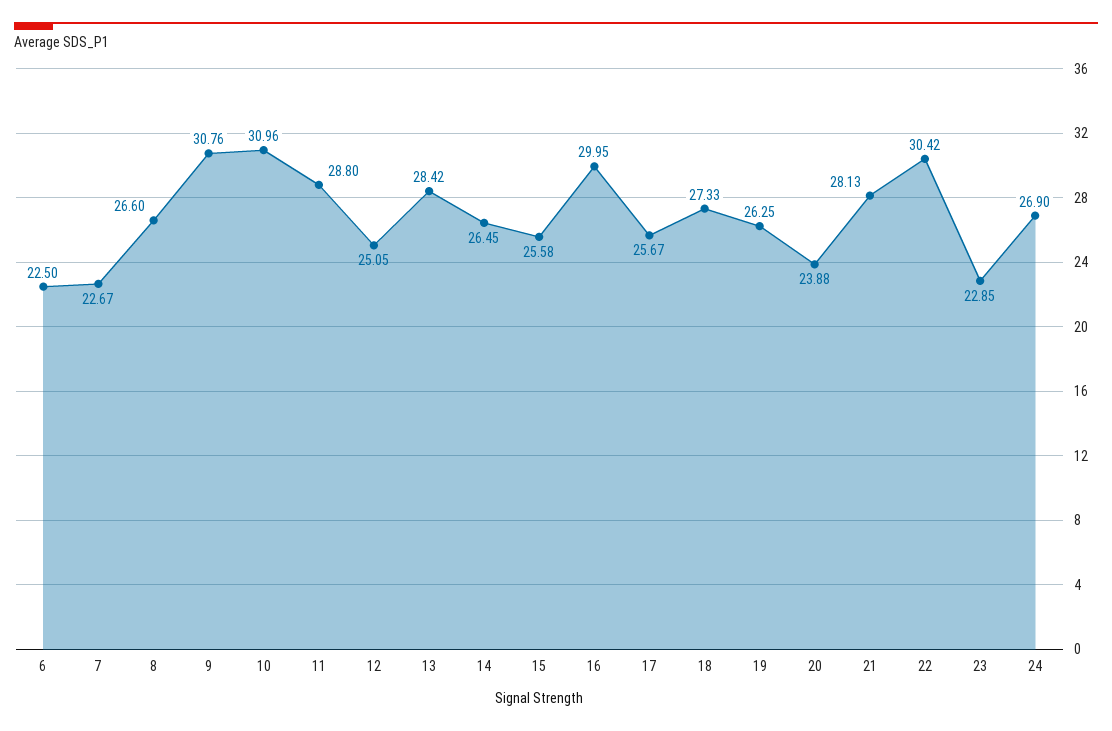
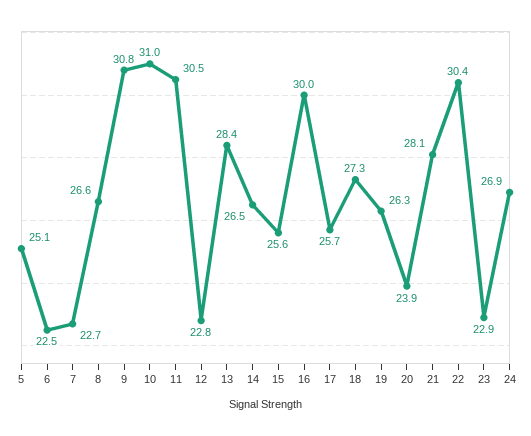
  {
    "6": 22.5,
    "7": 22.67,
    "8": 26.6,
    "9": 30.76,
    "10": 30.96,
-   "11": 28.8,
+   "11": 30.5,
-   "12": 25.05,
+   "12": 22.8,
    "13": 28.42,
    "14": 26.45,
    "15": 25.58,
    "16": 29.95,
    "17": 25.67,
    "18": 27.33,
    "19": 26.25,
    "20": 23.88,
    "21": 28.13,
    "22": 30.42,
    "23": 22.85,
-   "24": 26.9
+   "24": 26.9,
+   "5": 25.1
  }

